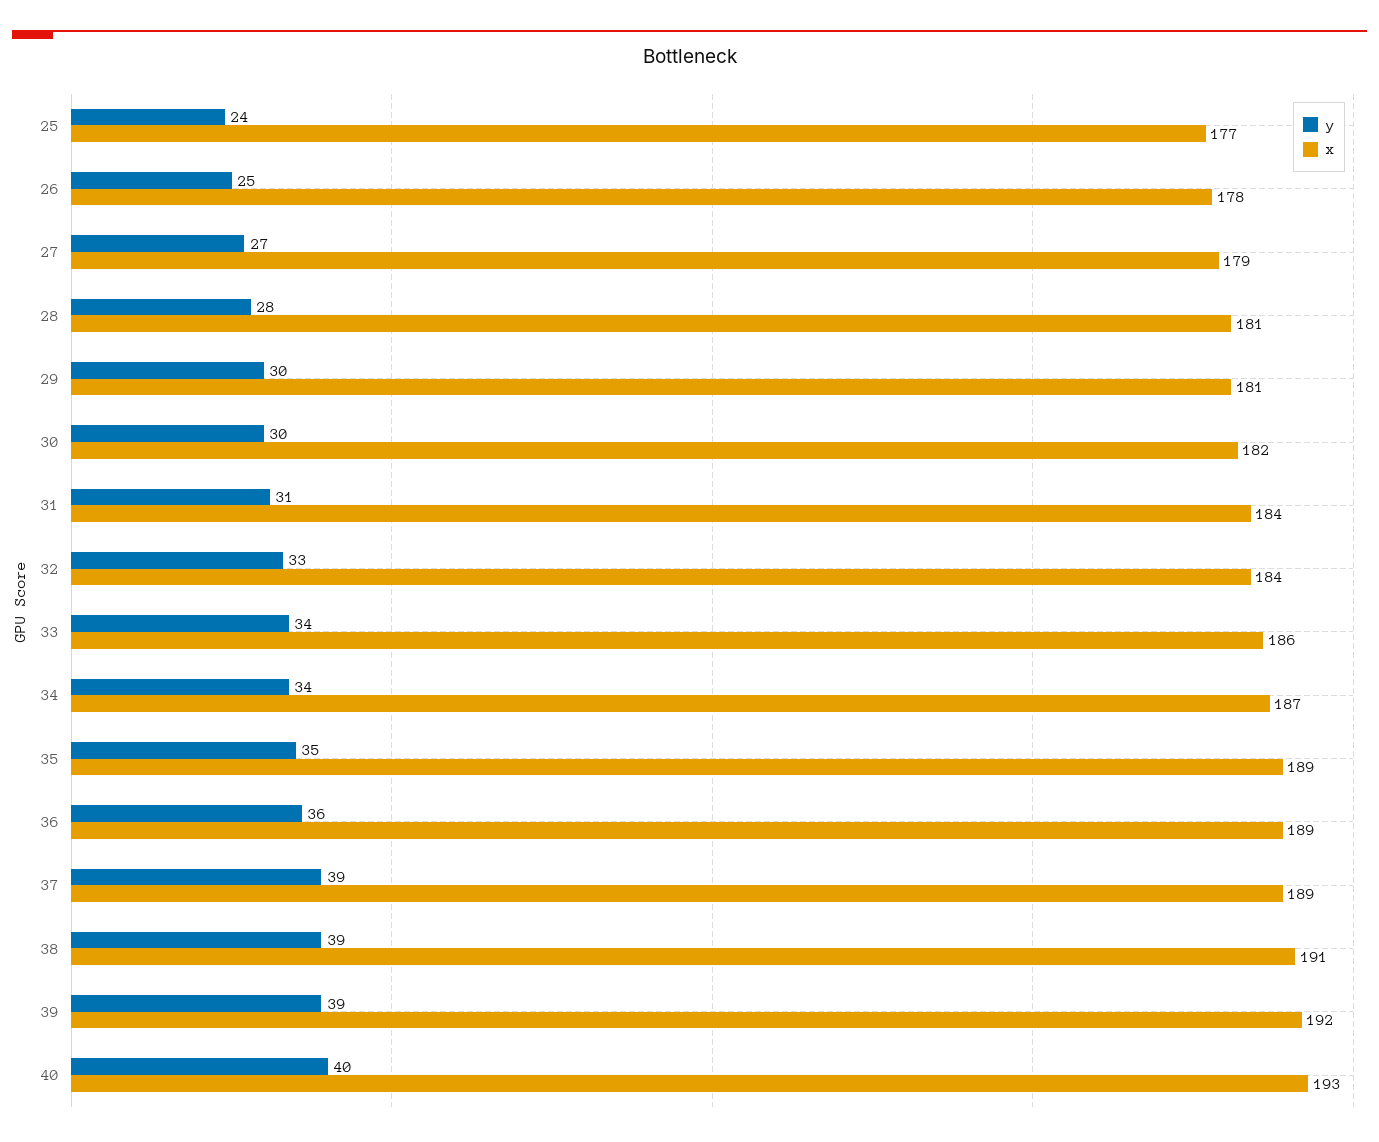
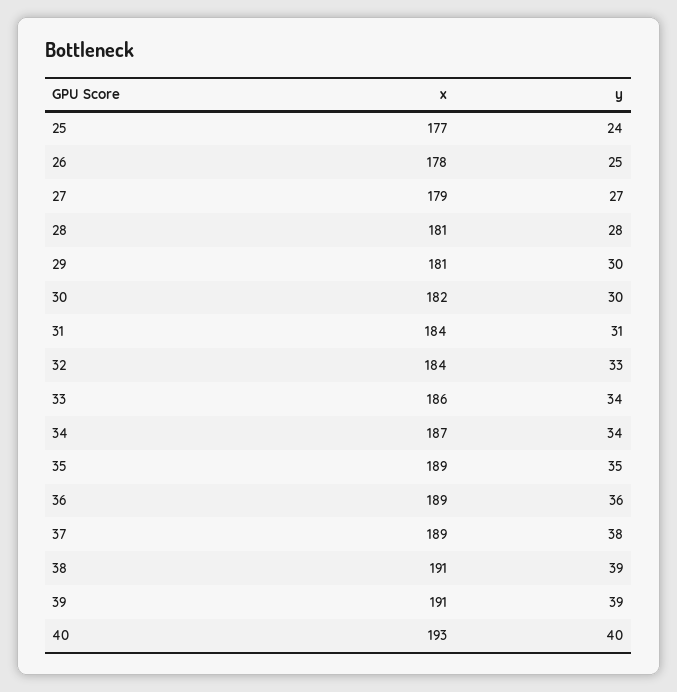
  {
    "y": {
      "25": 24,
      "26": 25,
      "27": 27,
      "28": 28,
      "29": 30,
      "30": 30,
      "31": 31,
      "32": 33,
      "33": 34,
      "34": 34,
      "35": 35,
      "36": 36,
-     "37": 39,
+     "37": 38,
      "38": 39,
      "39": 39,
      "40": 40
    },
    "x": {
      "25": 177,
      "26": 178,
      "27": 179,
      "28": 181,
      "29": 181,
      "30": 182,
      "31": 184,
      "32": 184,
      "33": 186,
      "34": 187,
      "35": 189,
      "36": 189,
      "37": 189,
      "38": 191,
-     "39": 192,
+     "39": 191,
      "40": 193
    }
  }

